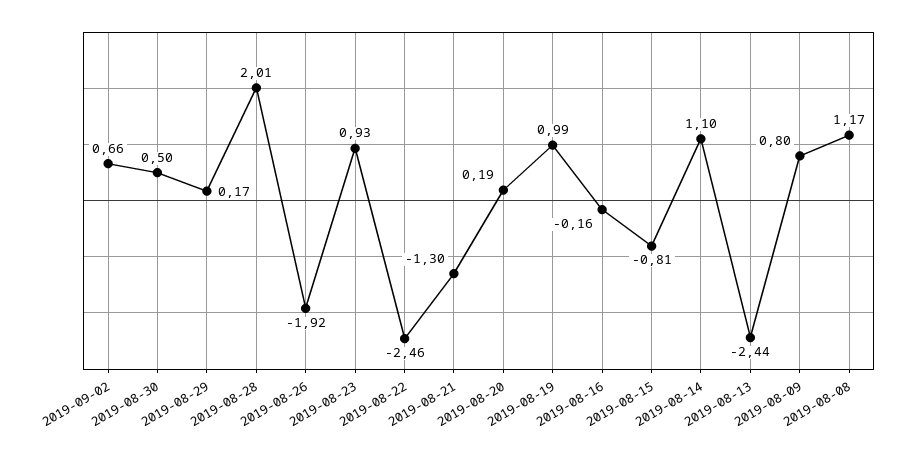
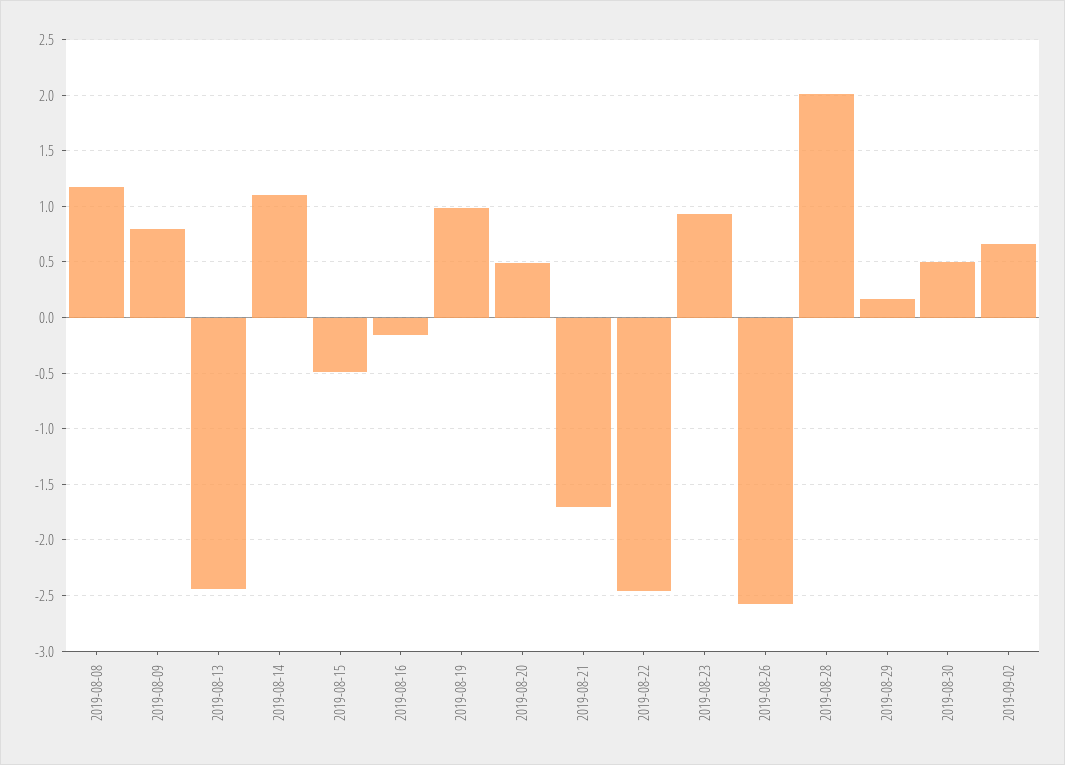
  {
    "2019-09-02": 0.66,
    "2019-08-30": 0.5,
    "2019-08-29": 0.17,
    "2019-08-28": 2.01,
-   "2019-08-26": -1.92,
+   "2019-08-26": -2.6,
    "2019-08-23": 0.93,
    "2019-08-22": -2.46,
-   "2019-08-21": -1.3,
+   "2019-08-21": -1.7,
-   "2019-08-20": 0.19,
+   "2019-08-20": 0.5,
    "2019-08-19": 0.99,
    "2019-08-16": -0.16,
-   "2019-08-15": -0.81,
+   "2019-08-15": -0.5,
    "2019-08-14": 1.1,
    "2019-08-13": -2.44,
    "2019-08-09": 0.8,
    "2019-08-08": 1.17
  }

